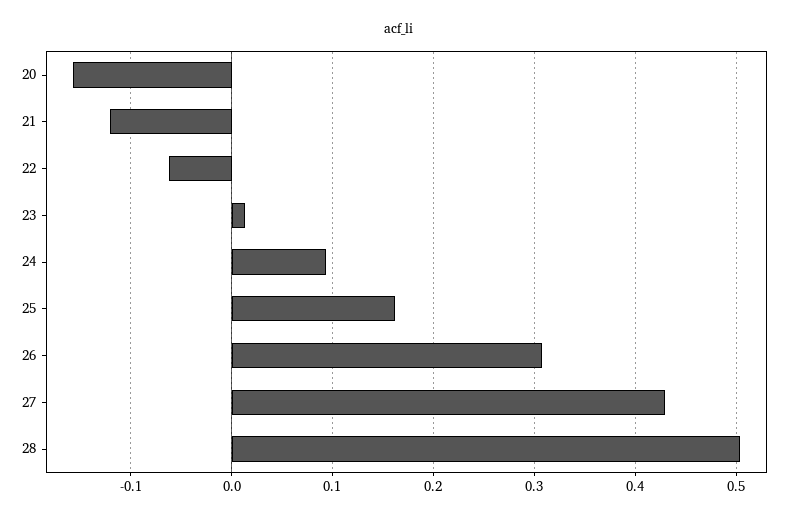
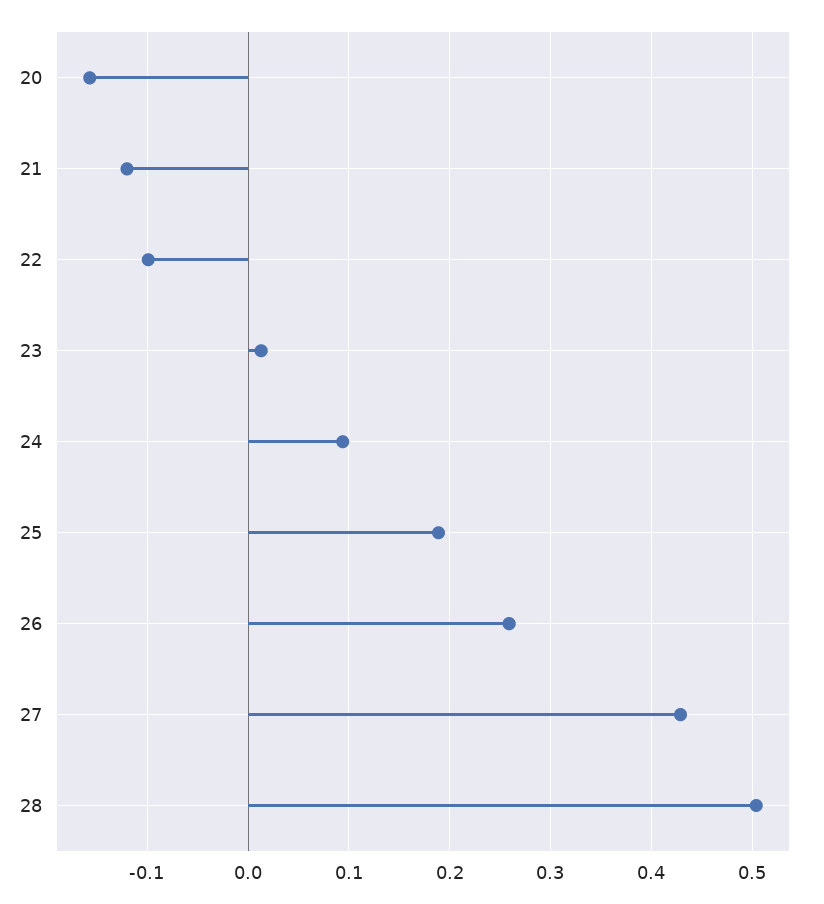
  {
    "20": -0.16,
    "21": -0.12,
-   "22": -0.06,
+   "22": -0.1,
    "23": 0.01,
    "24": 0.09,
-   "25": 0.16,
+   "25": 0.19,
-   "26": 0.31,
+   "26": 0.26,
    "27": 0.43,
    "28": 0.5
  }

